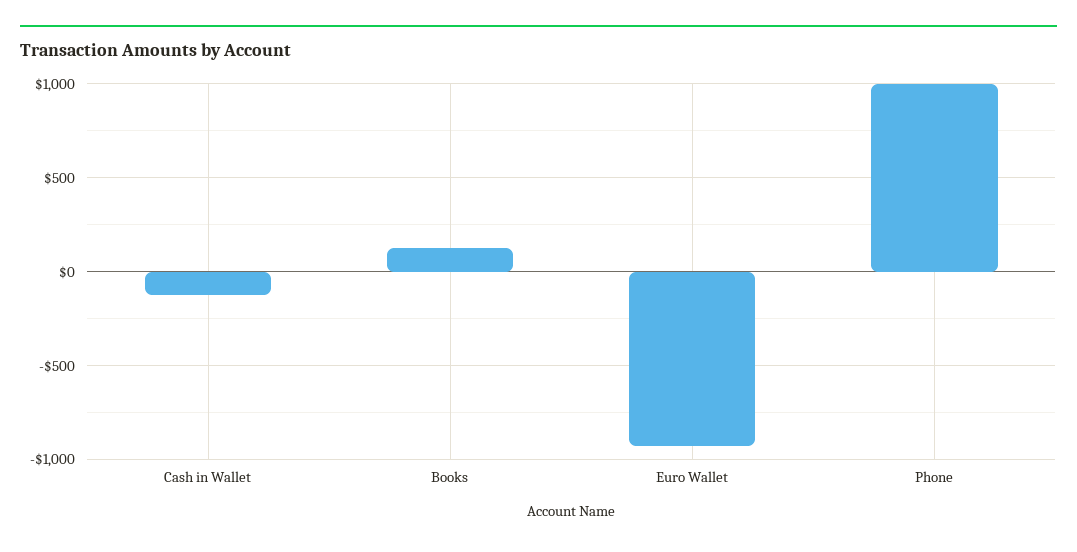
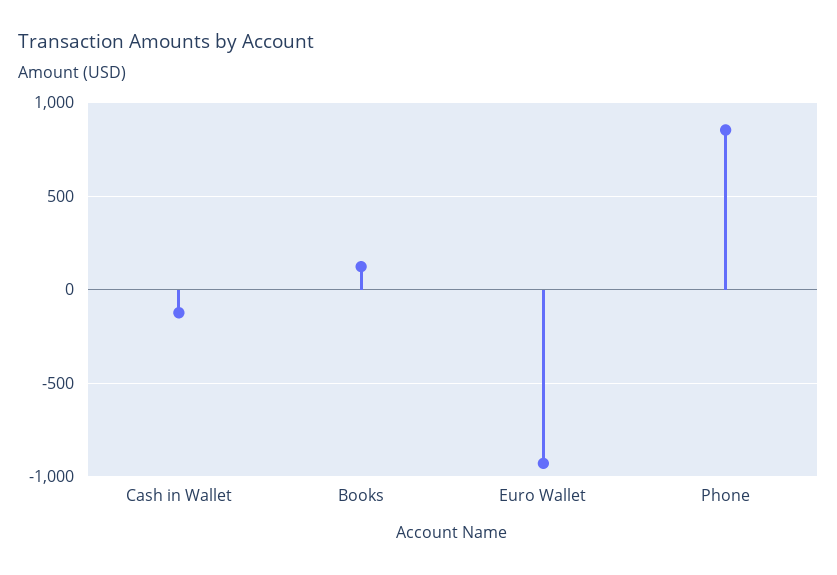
  {
    "Cash in Wallet": -100,
    "Books": 100,
    "Euro Wallet": -950,
-   "Phone": 1000
+   "Phone": 850
  }

